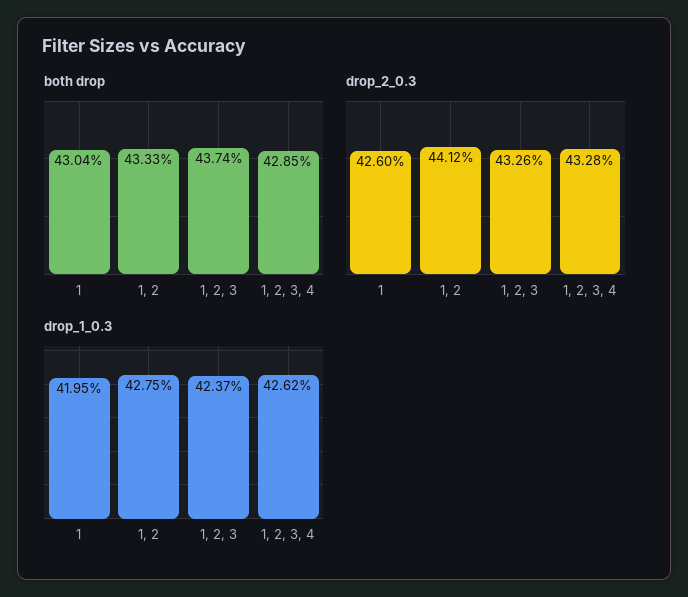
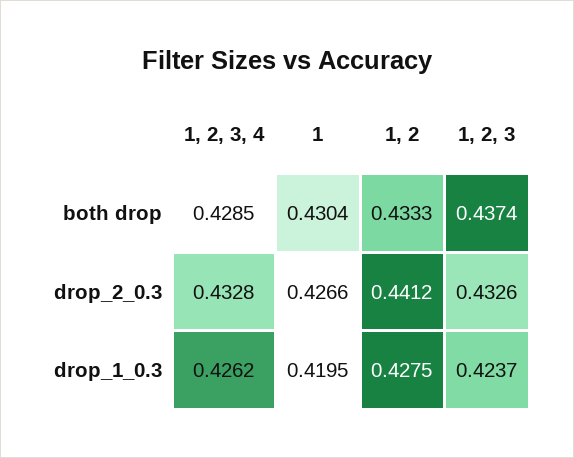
  {
    "both drop": {
      "1": 0.4304,
      "1, 2": 0.4333,
      "1, 2, 3": 0.4374,
      "1, 2, 3, 4": 0.4285
    },
    "drop_2_0.3": {
-     "1": 0.426,
+     "1": 0.4266,
      "1, 2": 0.4412,
      "1, 2, 3": 0.4326,
      "1, 2, 3, 4": 0.4328
    },
    "drop_1_0.3": {
      "1": 0.4195,
      "1, 2": 0.4275,
      "1, 2, 3": 0.4237,
      "1, 2, 3, 4": 0.4262
    }
  }

